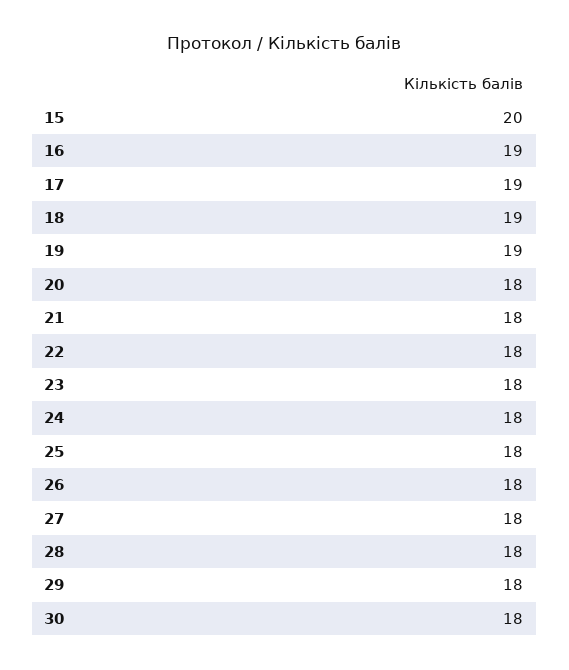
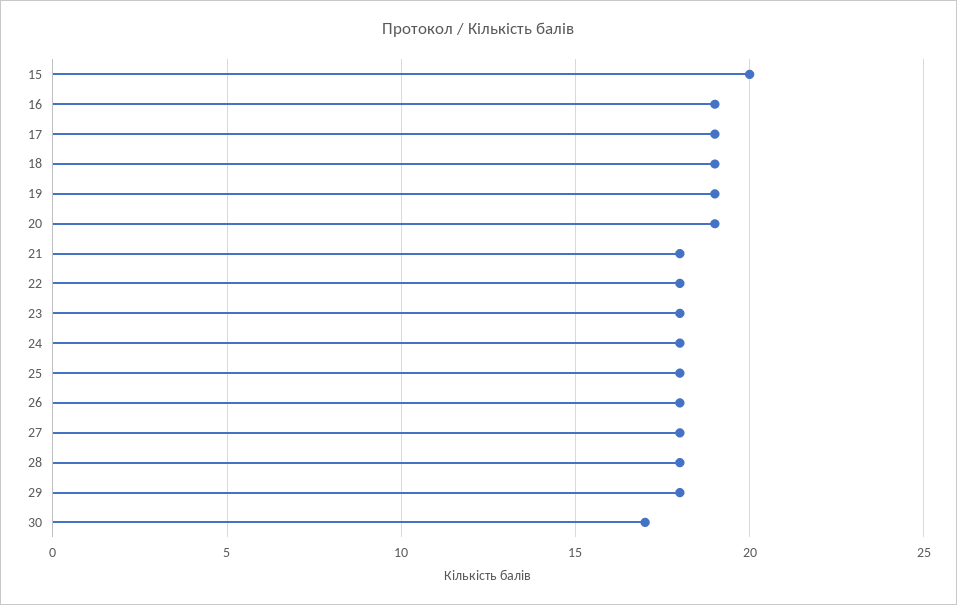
  {
    "15": 20,
    "16": 19,
    "17": 19,
    "18": 19,
    "19": 19,
-   "20": 18,
+   "20": 19,
    "21": 18,
    "22": 18,
    "23": 18,
    "24": 18,
    "25": 18,
    "26": 18,
    "27": 18,
    "28": 18,
    "29": 18,
-   "30": 18
+   "30": 17
  }

